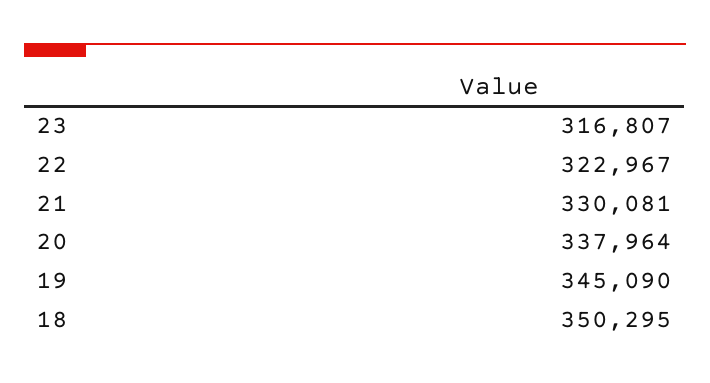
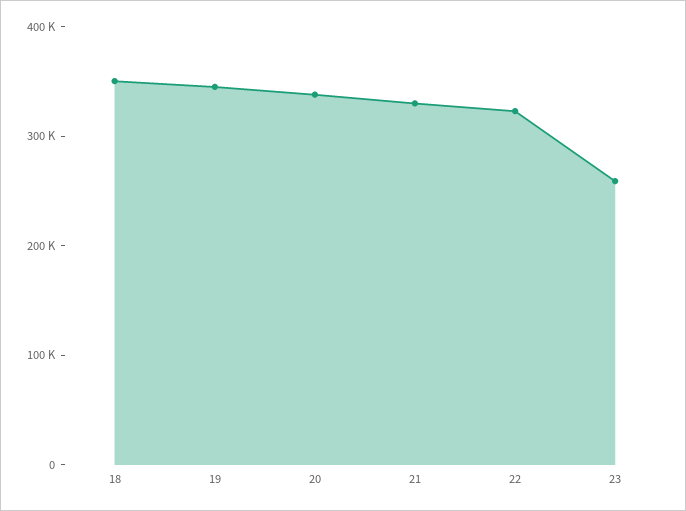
  {
-   "23": 316807,
+   "23": 260000,
    "22": 322967,
    "21": 330081,
    "20": 337964,
    "19": 345090,
    "18": 350295
  }

